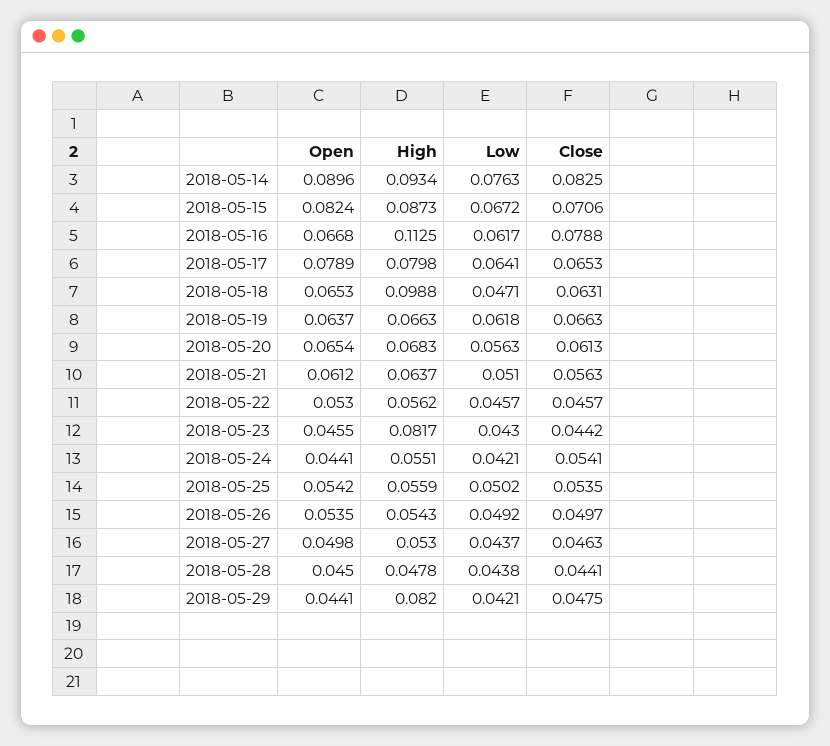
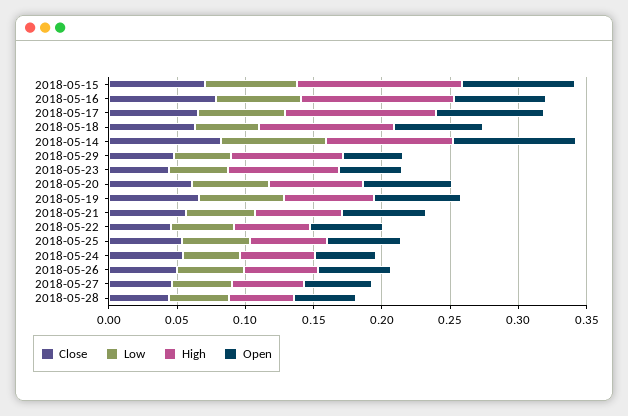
  {
    "Open": {
      "2018-05-14": 0.0896,
      "2018-05-15": 0.0824,
      "2018-05-16": 0.0668,
      "2018-05-17": 0.0789,
      "2018-05-18": 0.0653,
      "2018-05-19": 0.0637,
      "2018-05-20": 0.0654,
      "2018-05-21": 0.0612,
      "2018-05-22": 0.053,
      "2018-05-23": 0.0455,
      "2018-05-24": 0.0441,
      "2018-05-25": 0.0542,
      "2018-05-26": 0.0535,
      "2018-05-27": 0.0498,
      "2018-05-28": 0.045,
      "2018-05-29": 0.0441
    },
    "High": {
      "2018-05-14": 0.0934,
-     "2018-05-15": 0.0873,
+     "2018-05-15": 0.12,
      "2018-05-16": 0.1125,
-     "2018-05-17": 0.0798,
+     "2018-05-17": 0.11,
      "2018-05-18": 0.0988,
      "2018-05-19": 0.0663,
      "2018-05-20": 0.0683,
      "2018-05-21": 0.0637,
      "2018-05-22": 0.0562,
      "2018-05-23": 0.0817,
      "2018-05-24": 0.0551,
      "2018-05-25": 0.0559,
      "2018-05-26": 0.0543,
      "2018-05-27": 0.053,
      "2018-05-28": 0.0478,
      "2018-05-29": 0.082
    },
    "Low": {
      "2018-05-14": 0.0763,
      "2018-05-15": 0.0672,
      "2018-05-16": 0.0617,
      "2018-05-17": 0.0641,
      "2018-05-18": 0.0471,
      "2018-05-19": 0.0618,
      "2018-05-20": 0.0563,
      "2018-05-21": 0.051,
      "2018-05-22": 0.0457,
      "2018-05-23": 0.043,
      "2018-05-24": 0.0421,
      "2018-05-25": 0.0502,
      "2018-05-26": 0.0492,
      "2018-05-27": 0.0437,
      "2018-05-28": 0.0438,
      "2018-05-29": 0.0421
    },
    "Close": {
      "2018-05-14": 0.0825,
      "2018-05-15": 0.0706,
      "2018-05-16": 0.0788,
      "2018-05-17": 0.0653,
      "2018-05-18": 0.0631,
      "2018-05-19": 0.0663,
      "2018-05-20": 0.0613,
      "2018-05-21": 0.0563,
      "2018-05-22": 0.0457,
      "2018-05-23": 0.0442,
      "2018-05-24": 0.0541,
      "2018-05-25": 0.0535,
      "2018-05-26": 0.0497,
      "2018-05-27": 0.0463,
      "2018-05-28": 0.0441,
      "2018-05-29": 0.0475
    }
  }

